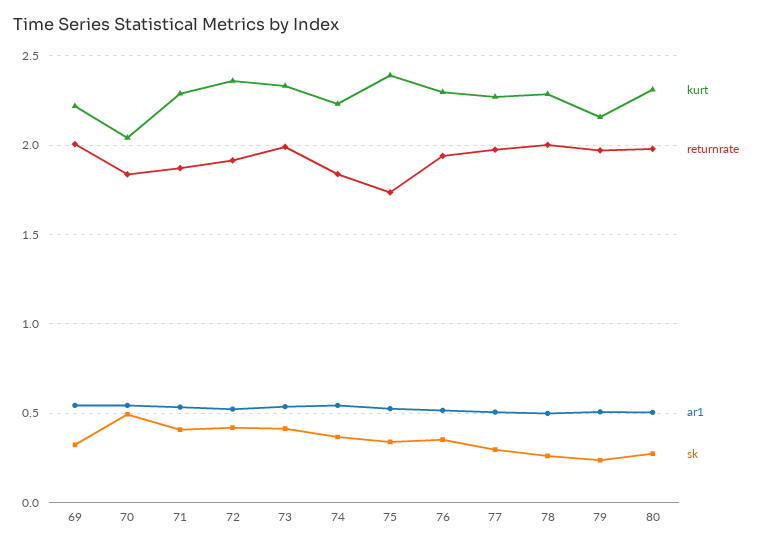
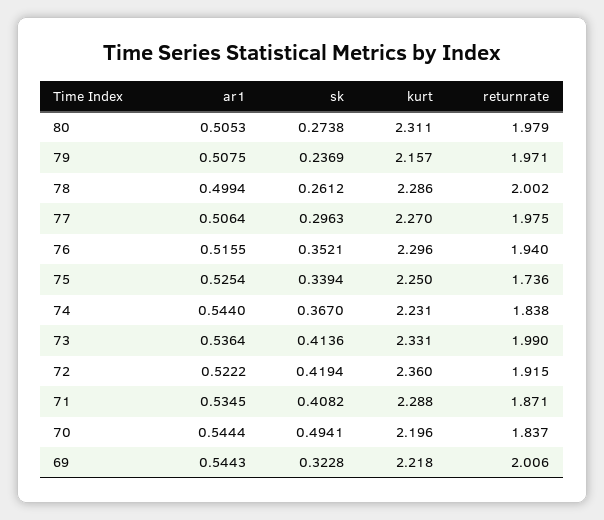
  {
    "kurt": {
      "69": 2.218,
-     "70": 2.05,
+     "70": 2.196,
      "71": 2.288,
      "72": 2.36,
      "73": 2.331,
      "74": 2.231,
-     "75": 2.4,
+     "75": 2.25,
      "76": 2.296,
      "77": 2.27,
      "78": 2.286,
      "79": 2.157,
      "80": 2.311
    },
    "returnrate": {
      "69": 2.006,
      "70": 1.837,
      "71": 1.871,
      "72": 1.915,
      "73": 1.99,
      "74": 1.838,
      "75": 1.736,
      "76": 1.94,
      "77": 1.975,
      "78": 2.002,
      "79": 1.971,
      "80": 1.979
    },
    "ar1": {
      "69": 0.5443,
      "70": 0.5444,
      "71": 0.5345,
      "72": 0.5222,
      "73": 0.5364,
      "74": 0.544,
      "75": 0.5254,
      "76": 0.5155,
      "77": 0.5064,
      "78": 0.4994,
      "79": 0.5075,
      "80": 0.5053
    },
    "sk": {
      "69": 0.3228,
      "70": 0.4941,
      "71": 0.4082,
      "72": 0.4194,
      "73": 0.4136,
      "74": 0.367,
      "75": 0.3394,
      "76": 0.3521,
      "77": 0.2963,
      "78": 0.2612,
      "79": 0.2369,
      "80": 0.2738
    }
  }

